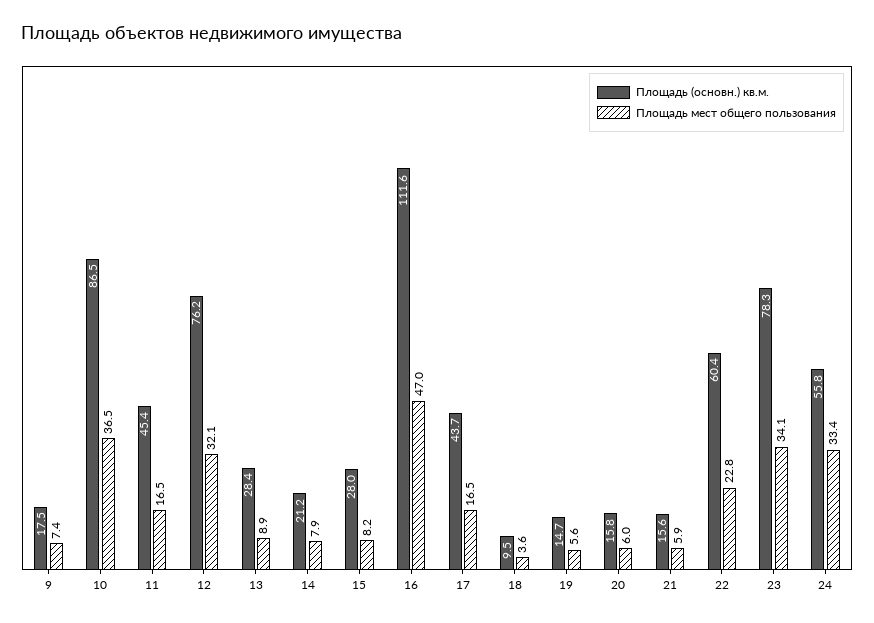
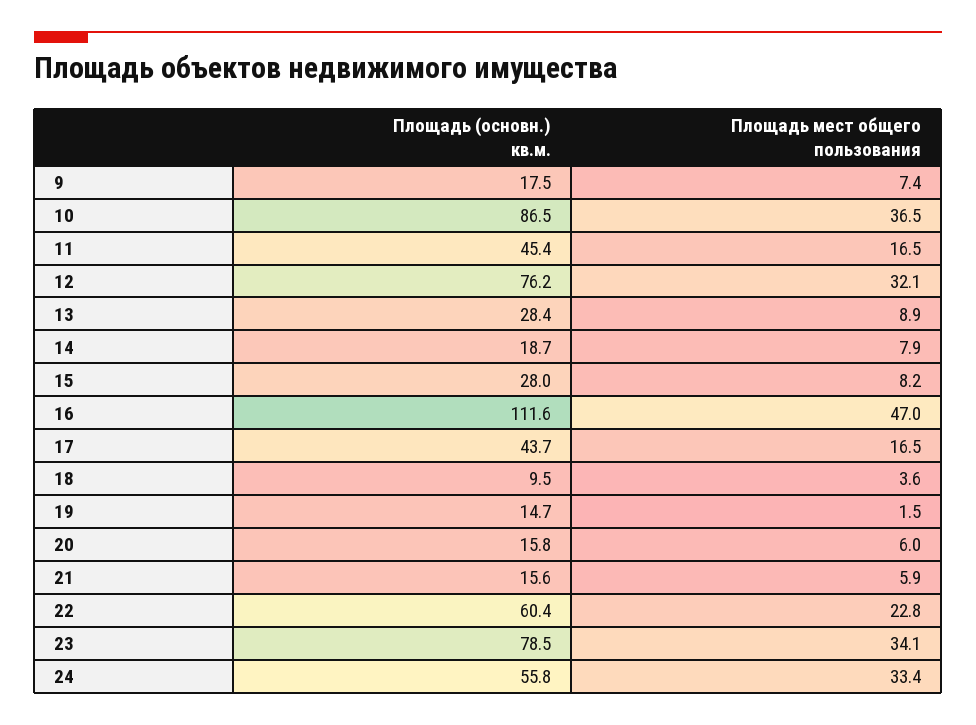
  {
    "Площадь (основн.) кв.м.": {
      "9": 17.5,
      "10": 86.5,
      "11": 45.4,
      "12": 76.2,
      "13": 28.4,
-     "14": 21.2,
+     "14": 18.7,
      "15": 28,
      "16": 111.6,
      "17": 43.7,
      "18": 9.5,
      "19": 14.7,
      "20": 15.8,
      "21": 15.6,
      "22": 60.4,
-     "23": 78.3,
+     "23": 78.5,
      "24": 55.8
    },
    "Площадь мест общего пользования": {
      "9": 7.4,
      "10": 36.5,
      "11": 16.5,
      "12": 32.1,
      "13": 8.9,
      "14": 7.9,
      "15": 8.2,
      "16": 47,
      "17": 16.5,
      "18": 3.6,
-     "19": 5.6,
+     "19": 1.5,
      "20": 6,
      "21": 5.9,
      "22": 22.8,
      "23": 34.1,
      "24": 33.4
    }
  }

